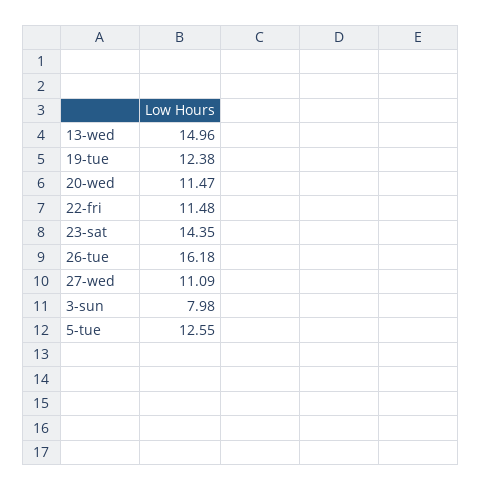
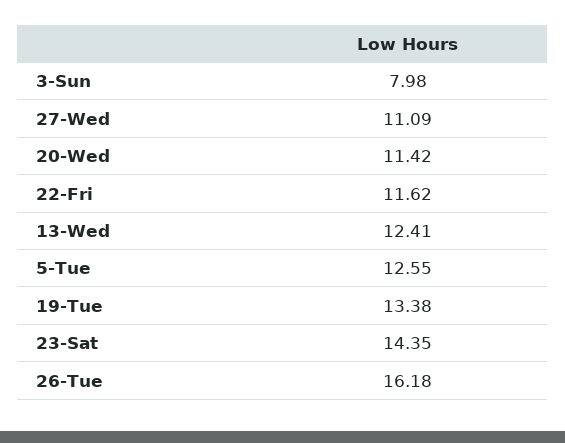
  {
-   "13-wed": 14.96,
+   "13-wed": 12.41,
-   "19-tue": 12.38,
+   "19-tue": 13.38,
-   "20-wed": 11.47,
+   "20-wed": 11.42,
-   "22-fri": 11.48,
+   "22-fri": 11.62,
    "23-sat": 14.35,
    "26-tue": 16.18,
    "27-wed": 11.09,
    "3-sun": 7.98,
    "5-tue": 12.55
  }

